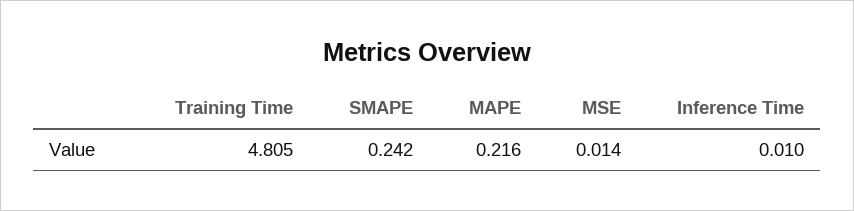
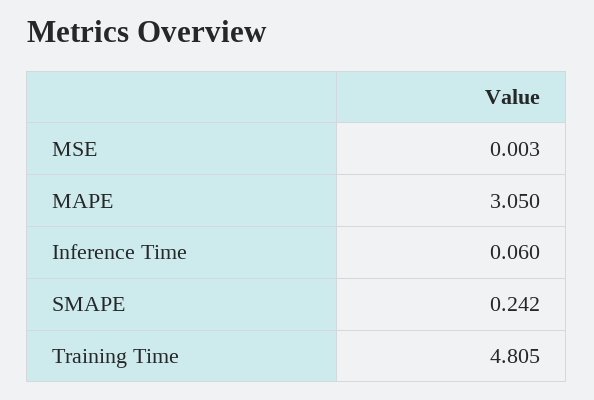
  {
    "Training Time": 4.805,
    "SMAPE": 0.242,
-   "MAPE": 0.216,
+   "MAPE": 3.05,
-   "MSE": 0.014,
+   "MSE": 0.003,
-   "Inference Time": 0.01
+   "Inference Time": 0.06
  }

